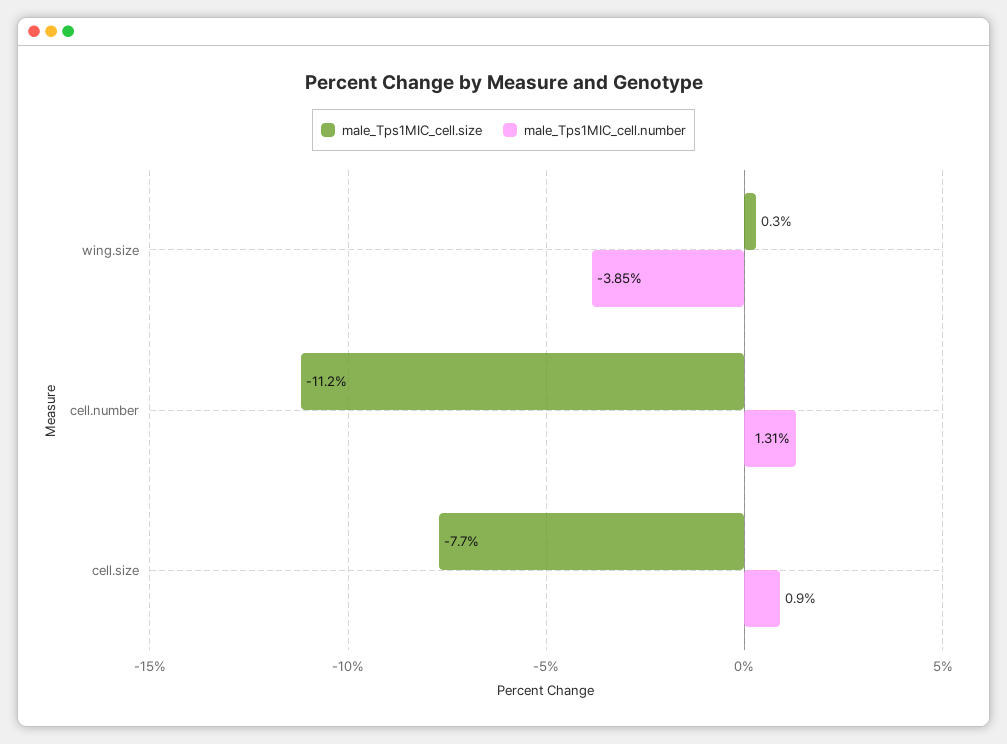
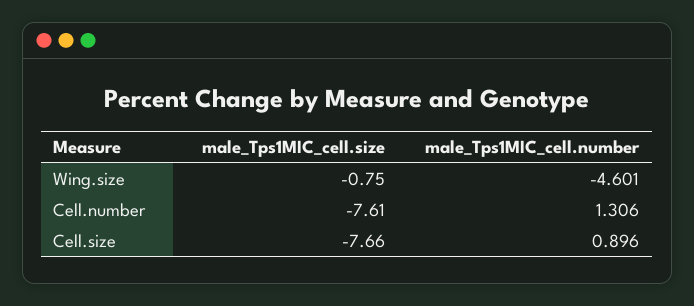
  {
    "male_Tps1MIC_cell.size": {
-     "wing.size": 0.3,
+     "wing.size": -0.75,
-     "cell.number": -11.2,
+     "cell.number": -7.61,
      "cell.size": -7.66
    },
    "male_Tps1MIC_cell.number": {
-     "wing.size": -3.85,
+     "wing.size": -4.601,
      "cell.number": 1.306,
      "cell.size": 0.896
    }
  }

